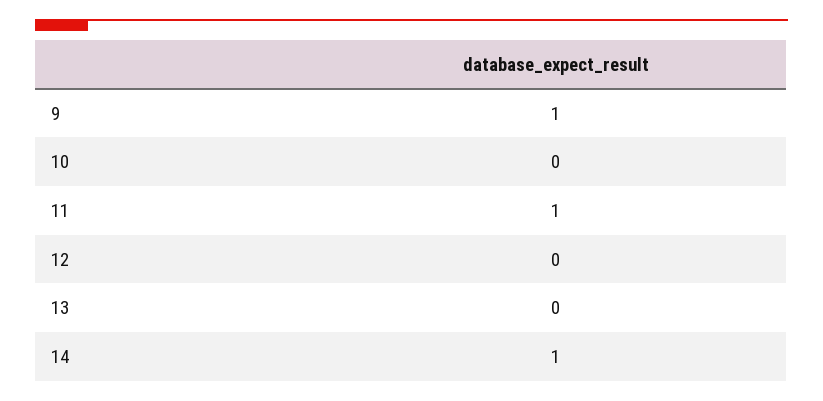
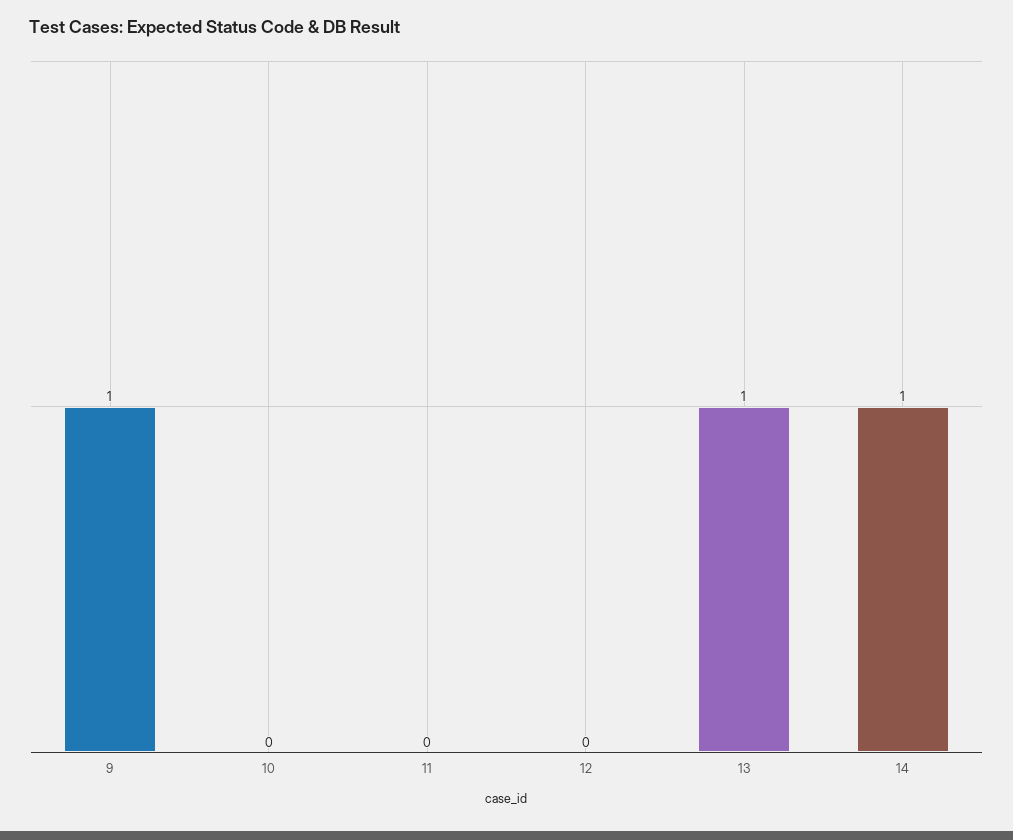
  {
    "9": 1,
    "10": 0,
-   "11": 1,
+   "11": 0,
    "12": 0,
-   "13": 0,
+   "13": 1,
    "14": 1
  }

